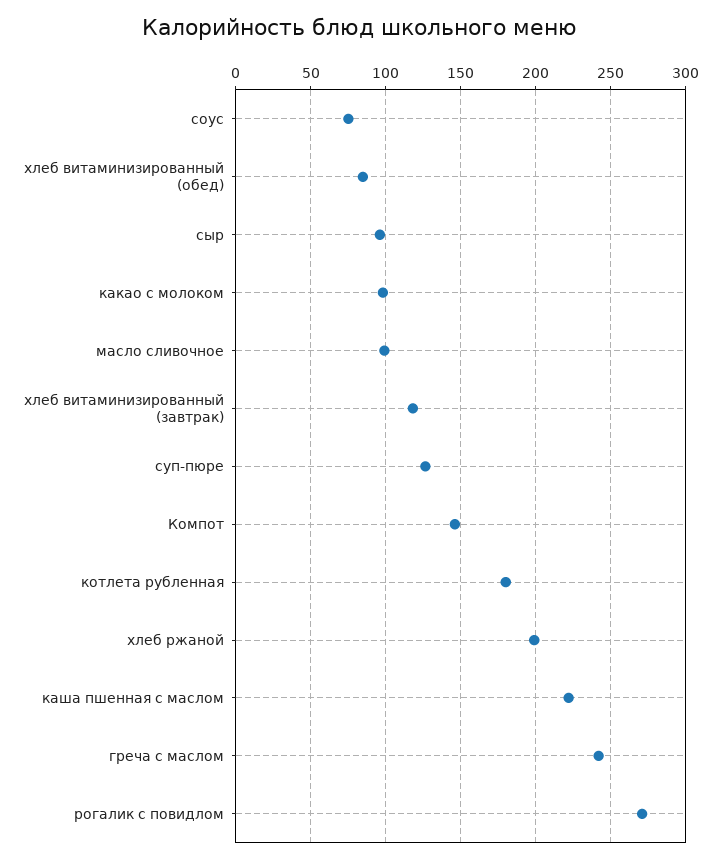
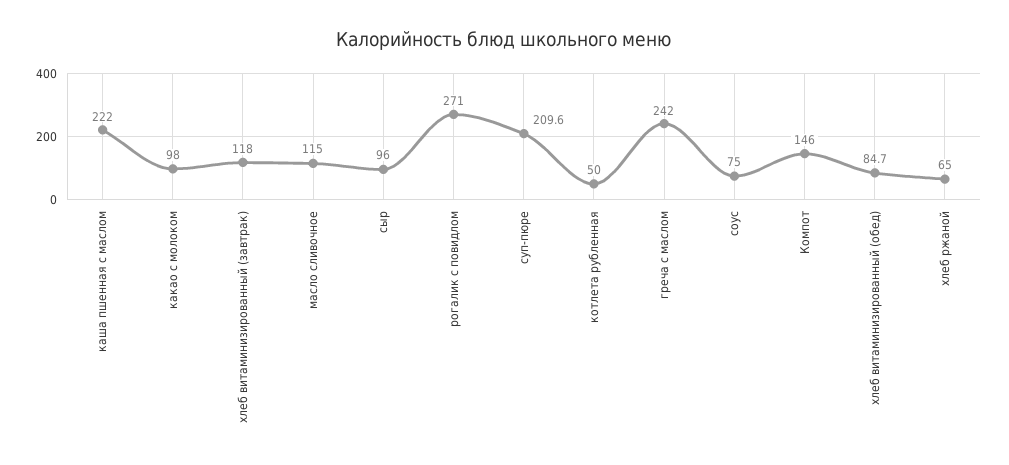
  {
    "соус": 75,
    "хлеб витаминизированный (обед)": 84.7,
    "сыр": 96,
    "какао с молоком": 98,
-   "масло сливочное": 100,
+   "масло сливочное": 115,
    "хлеб витаминизированный (завтрак)": 118,
-   "суп-пюре": 125,
+   "суп-пюре": 209.6,
    "Компот": 146,
-   "котлета рубленная": 180,
+   "котлета рубленная": 50,
-   "хлеб ржаной": 200,
+   "хлеб ржаной": 65,
    "каша пшенная с маслом": 222,
    "греча с маслом": 242,
    "рогалик с повидлом": 271
  }

